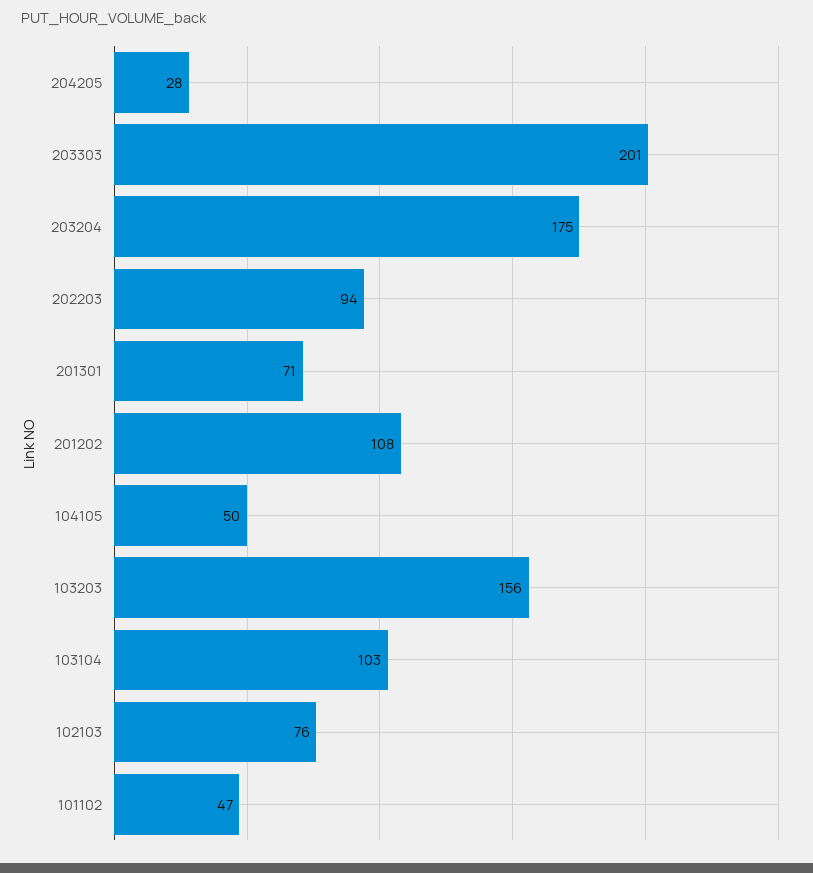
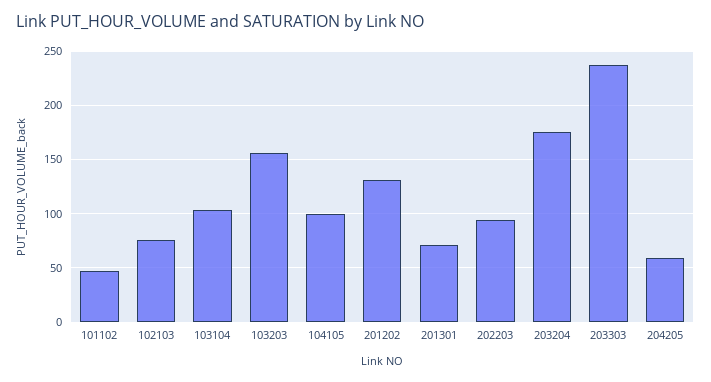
  {
-   "204205": 28,
+   "204205": 60,
-   "203303": 201,
+   "203303": 240,
    "203204": 175,
    "202203": 94,
    "201301": 71,
-   "201202": 108,
+   "201202": 130,
-   "104105": 50,
+   "104105": 100,
    "103203": 156,
    "103104": 103,
    "102103": 76,
    "101102": 47
  }

